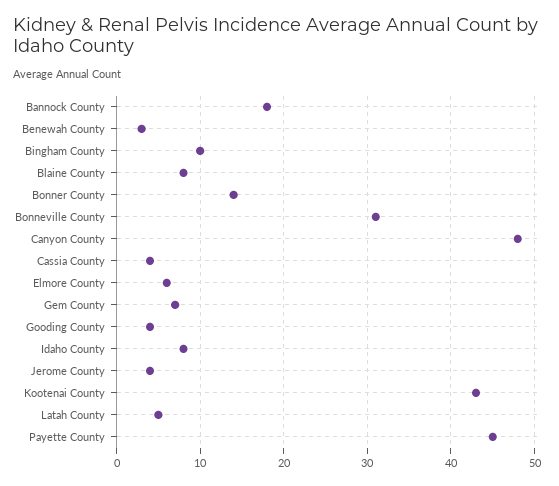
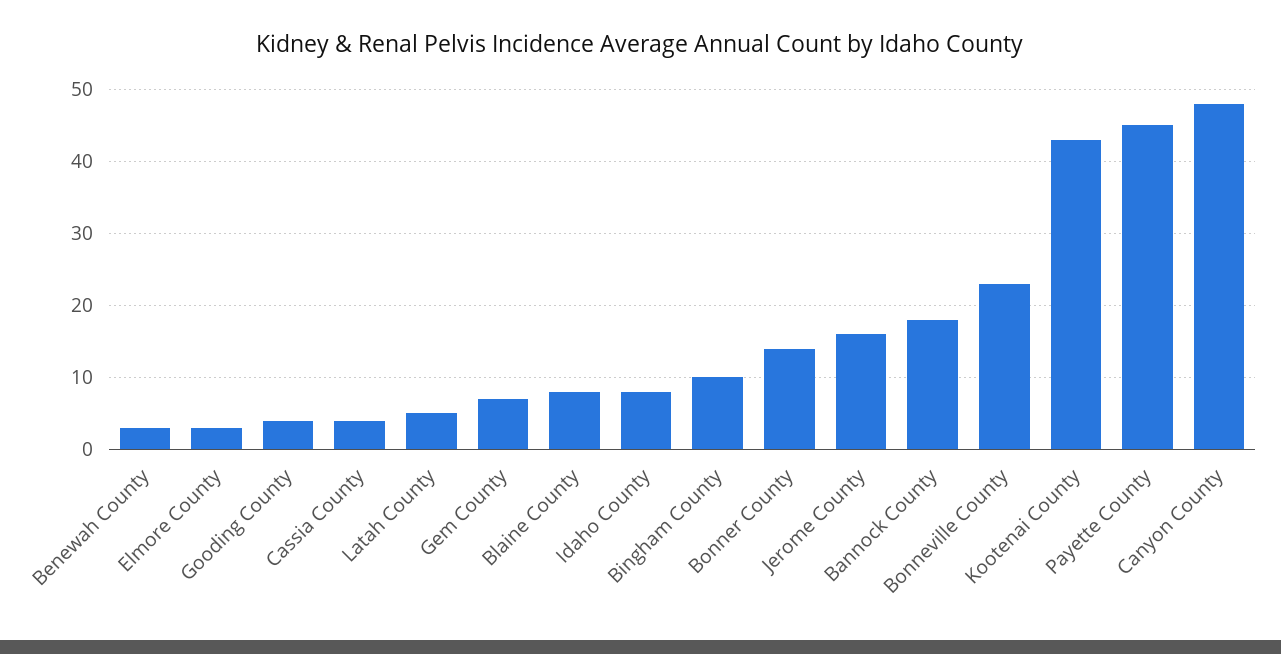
  {
    "Bannock County": 18,
    "Benewah County": 3,
    "Bingham County": 10,
    "Blaine County": 8,
    "Bonner County": 14,
-   "Bonneville County": 31,
+   "Bonneville County": 23,
    "Canyon County": 48,
    "Cassia County": 4,
-   "Elmore County": 6,
+   "Elmore County": 3,
    "Gem County": 7,
    "Gooding County": 4,
    "Idaho County": 8,
-   "Jerome County": 4,
+   "Jerome County": 16,
    "Kootenai County": 43,
    "Latah County": 5,
    "Payette County": 45
  }

